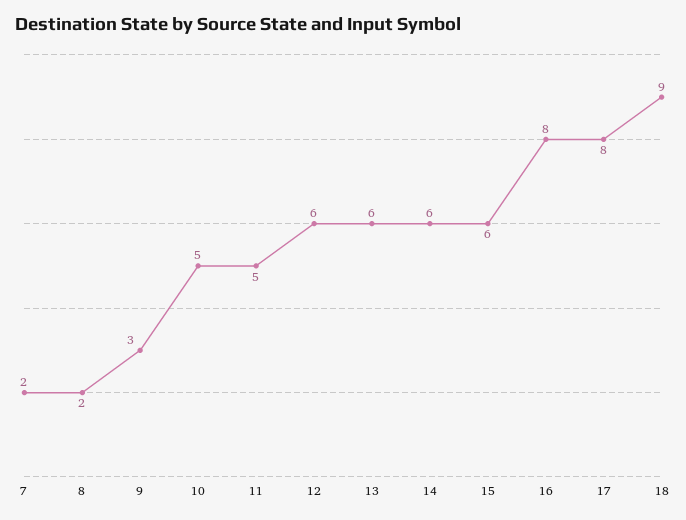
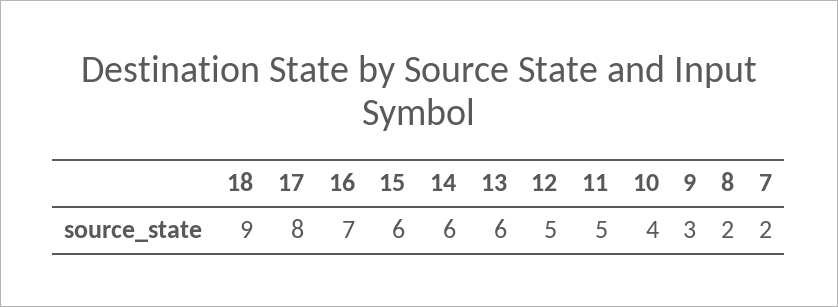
  {
    "7": 2,
    "8": 2,
    "9": 3,
-   "10": 5,
+   "10": 4,
    "11": 5,
-   "12": 6,
+   "12": 5,
    "13": 6,
    "14": 6,
    "15": 6,
-   "16": 8,
+   "16": 7,
    "17": 8,
    "18": 9
  }

